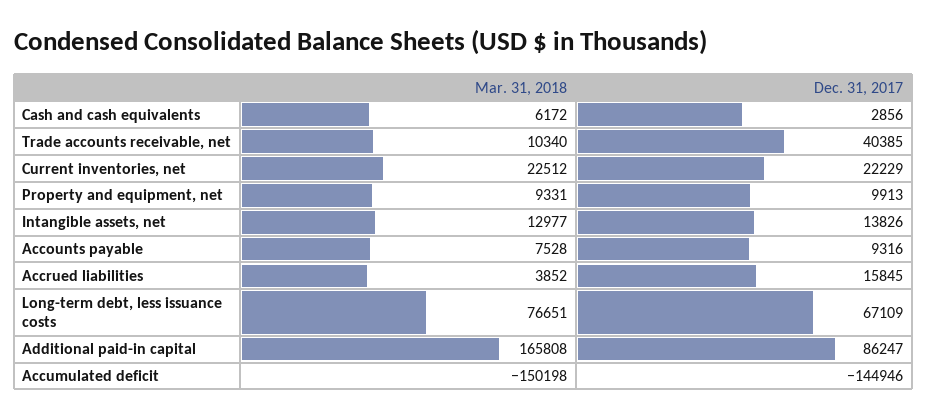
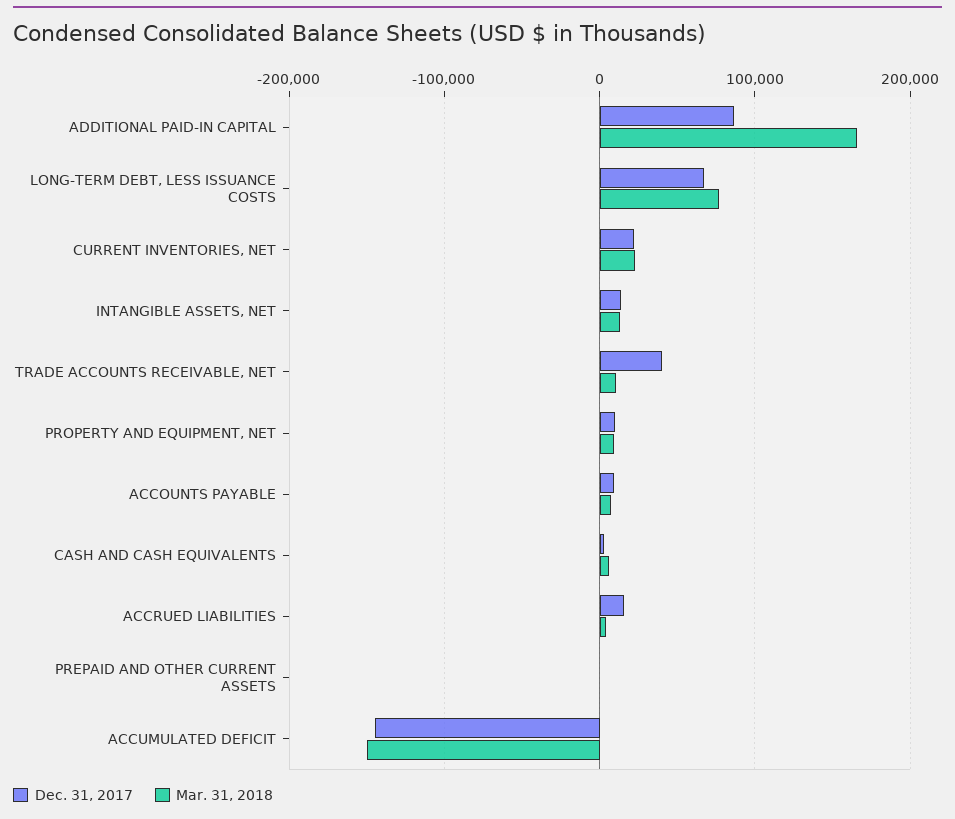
  {
    "Mar. 31, 2018": {
      "Cash and cash equivalents": 6172,
      "Trade accounts receivable, net": 10340,
      "Current inventories, net": 22512,
      "Property and equipment, net": 9331,
      "Intangible assets, net": 12977,
      "Accounts payable": 7528,
      "Accrued liabilities": 3852,
      "Long-term debt, less issuance costs": 76651,
      "Additional paid-in capital": 165808,
-     "Accumulated deficit": -150198
+     "Accumulated deficit": -150198,
+     "PREPAID AND OTHER CURRENT ASSETS": 0
    },
    "Dec. 31, 2017": {
      "Cash and cash equivalents": 2856,
      "Trade accounts receivable, net": 40385,
      "Current inventories, net": 22229,
      "Property and equipment, net": 9913,
      "Intangible assets, net": 13826,
      "Accounts payable": 9316,
      "Accrued liabilities": 15845,
      "Long-term debt, less issuance costs": 67109,
      "Additional paid-in capital": 86247,
-     "Accumulated deficit": -144946
+     "Accumulated deficit": -144946,
+     "PREPAID AND OTHER CURRENT ASSETS": 0
    }
  }

